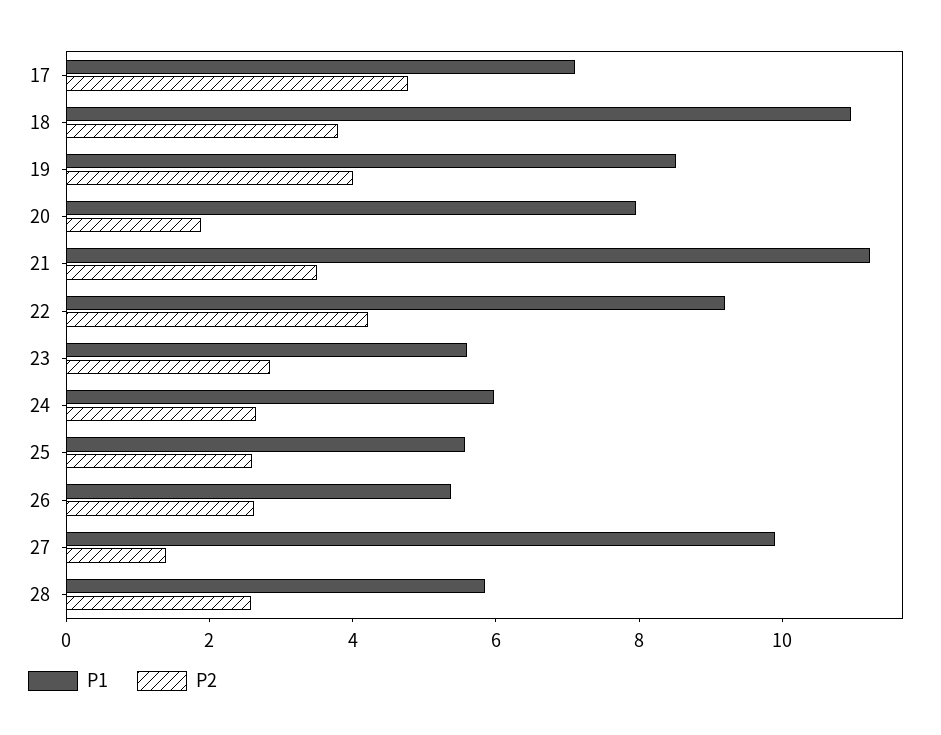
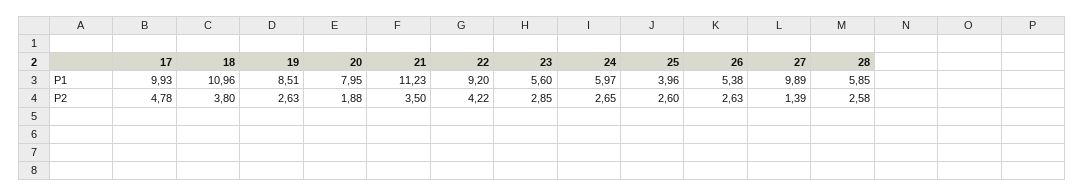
  {
    "P1": {
-     "17": 7,
+     "17": 9.93,
      "18": 10.96,
      "19": 8.51,
      "20": 7.95,
      "21": 11.23,
      "22": 9.2,
      "23": 5.6,
      "24": 5.97,
-     "25": 5.5,
+     "25": 3.96,
      "26": 5.38,
      "27": 9.89,
      "28": 5.85
    },
    "P2": {
      "17": 4.78,
      "18": 3.8,
-     "19": 4,
+     "19": 2.63,
      "20": 1.88,
      "21": 3.5,
      "22": 4.22,
      "23": 2.85,
      "24": 2.65,
      "25": 2.6,
      "26": 2.63,
      "27": 1.39,
      "28": 2.58
    }
  }

